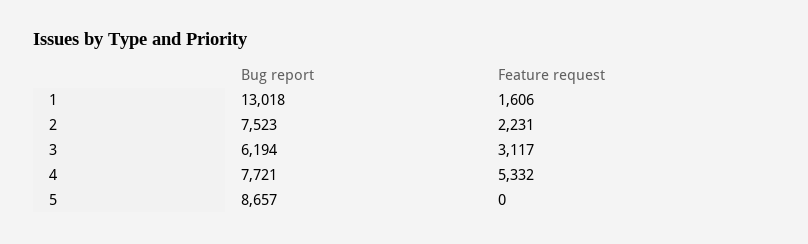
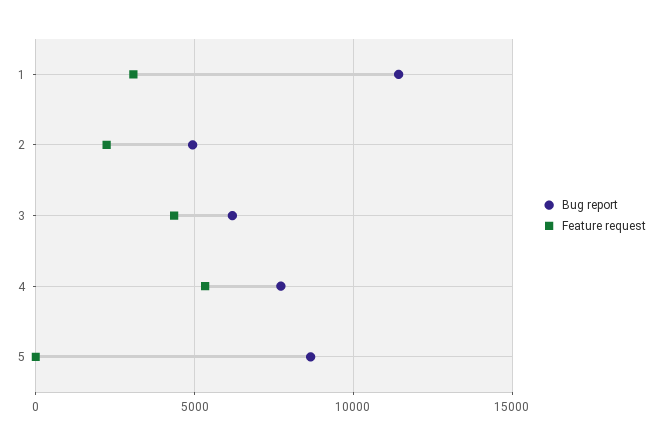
  {
    "Bug report": {
-     "1": 13018,
+     "1": 11500,
-     "2": 7523,
+     "2": 5000,
      "3": 6194,
      "4": 7721,
      "5": 8657
    },
    "Feature request": {
-     "1": 1606,
+     "1": 3000,
      "2": 2231,
-     "3": 3117,
+     "3": 4500,
      "4": 5332,
      "5": 0
    }
  }

